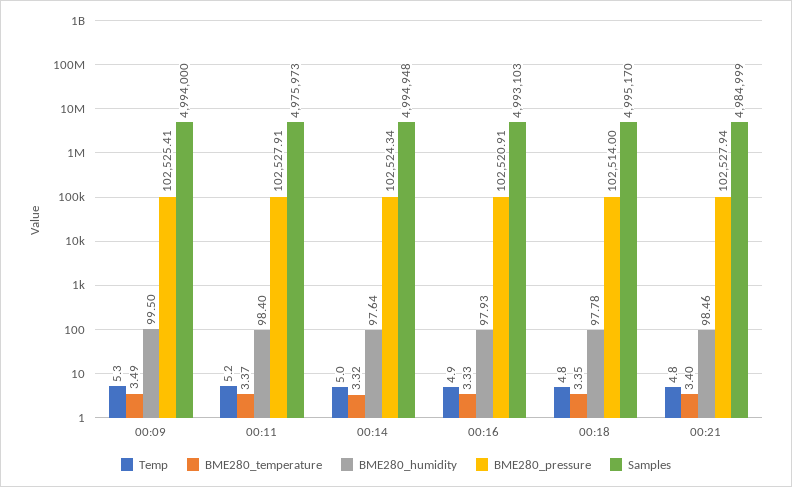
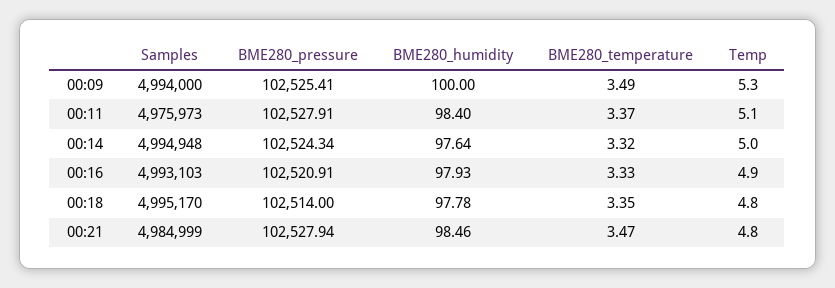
  {
    "Temp": {
      "00:09": 5.3,
-     "00:11": 5.2,
+     "00:11": 5.1,
      "00:14": 5,
      "00:16": 4.9,
      "00:18": 4.8,
      "00:21": 4.8
    },
    "BME280_temperature": {
      "00:09": 3.49,
      "00:11": 3.37,
      "00:14": 3.32,
      "00:16": 3.33,
      "00:18": 3.35,
-     "00:21": 3.4
+     "00:21": 3.47
    },
    "BME280_humidity": {
-     "00:09": 99.5,
+     "00:09": 100,
      "00:11": 98.4,
      "00:14": 97.64,
      "00:16": 97.93,
      "00:18": 97.78,
      "00:21": 98.46
    },
    "BME280_pressure": {
      "00:09": 102525.41,
      "00:11": 102527.91,
      "00:14": 102524.34,
      "00:16": 102520.91,
      "00:18": 102514,
      "00:21": 102527.94
    },
    "Samples": {
      "00:09": 4994000,
      "00:11": 4975973,
      "00:14": 4994948,
      "00:16": 4993103,
      "00:18": 4995170,
      "00:21": 4984999
    }
  }

